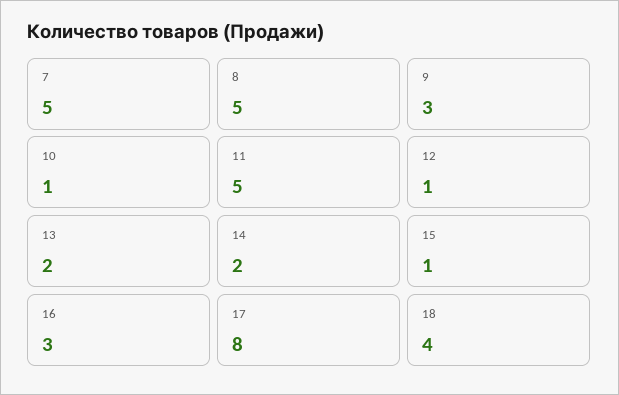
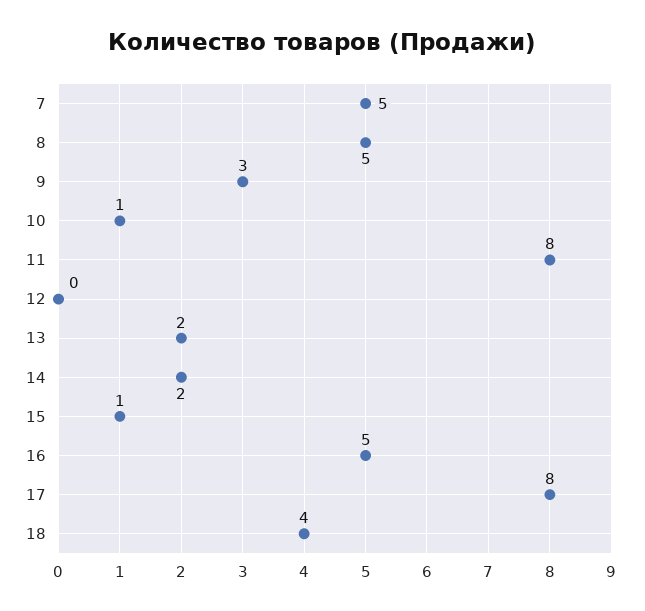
  {
    "7": 5,
    "8": 5,
    "9": 3,
    "10": 1,
-   "11": 5,
+   "11": 8,
-   "12": 1,
+   "12": 0,
    "13": 2,
    "14": 2,
    "15": 1,
-   "16": 3,
+   "16": 5,
    "17": 8,
    "18": 4
  }

